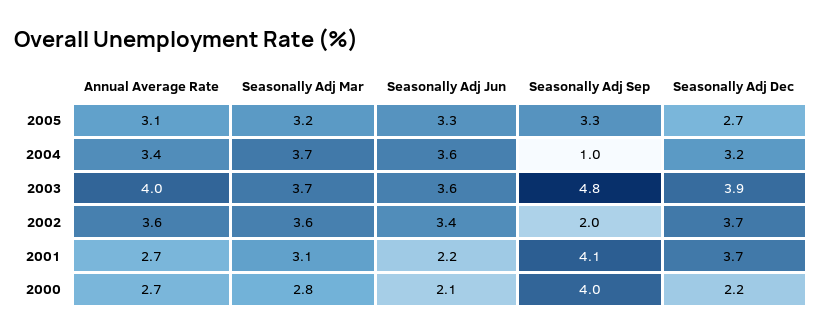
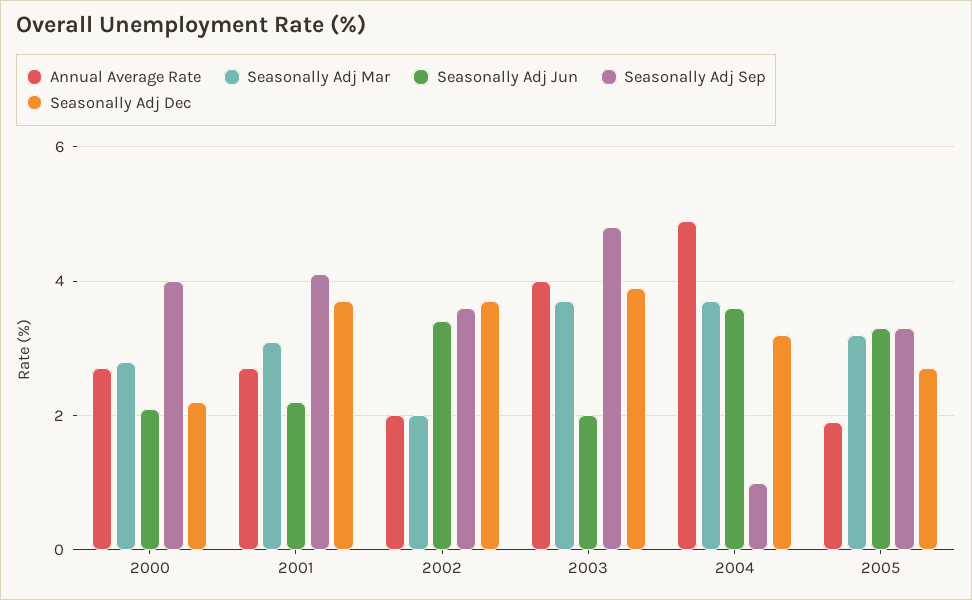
  {
    "Annual Average Rate": {
-     "2005": 3.1,
+     "2005": 2,
-     "2004": 3.4,
+     "2004": 5,
      "2003": 4,
-     "2002": 3.6,
+     "2002": 2,
      "2001": 2.7,
      "2000": 2.7
    },
    "Seasonally Adj Mar": {
      "2005": 3.2,
      "2004": 3.7,
      "2003": 3.7,
-     "2002": 3.6,
+     "2002": 2,
      "2001": 3.1,
      "2000": 2.8
    },
    "Seasonally Adj Jun": {
      "2005": 3.3,
      "2004": 3.6,
-     "2003": 3.6,
+     "2003": 2,
      "2002": 3.4,
      "2001": 2.2,
      "2000": 2.1
    },
    "Seasonally Adj Sep": {
      "2005": 3.3,
      "2004": 1,
      "2003": 4.8,
-     "2002": 2,
+     "2002": 3.5,
      "2001": 4.1,
      "2000": 4
    },
    "Seasonally Adj Dec": {
      "2005": 2.7,
      "2004": 3.2,
      "2003": 3.9,
      "2002": 3.7,
      "2001": 3.7,
      "2000": 2.2
    }
  }

